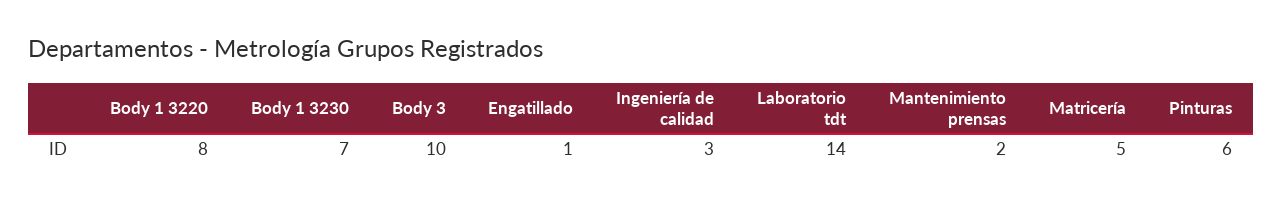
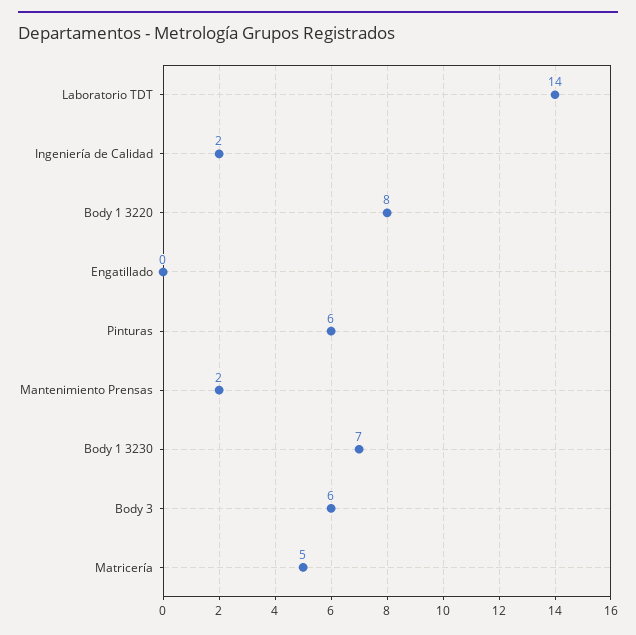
  {
    "Body 1 3220": 8,
    "Body 1 3230": 7,
-   "Body 3": 10,
+   "Body 3": 6,
-   "Engatillado": 1,
+   "Engatillado": 0,
-   "Ingeniería de calidad": 3,
+   "Ingeniería de calidad": 2,
    "Laboratorio tdt": 14,
    "Mantenimiento prensas": 2,
    "Matricería": 5,
    "Pinturas": 6
  }

